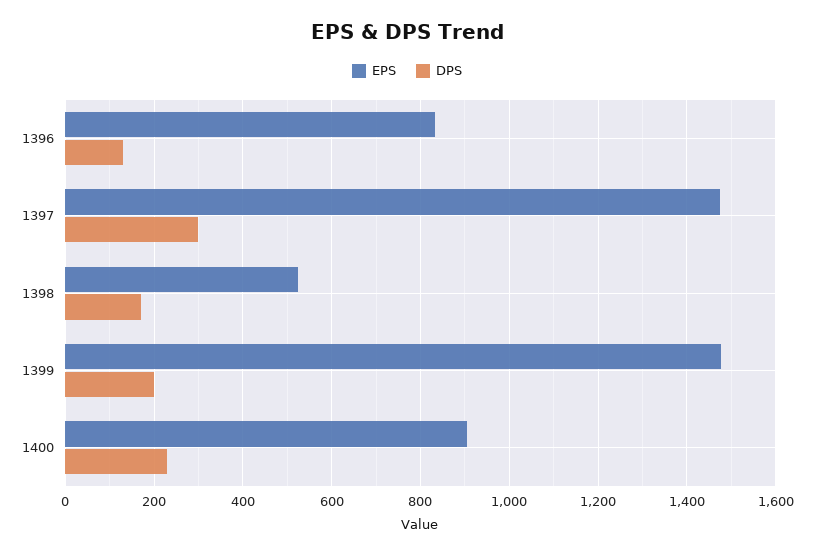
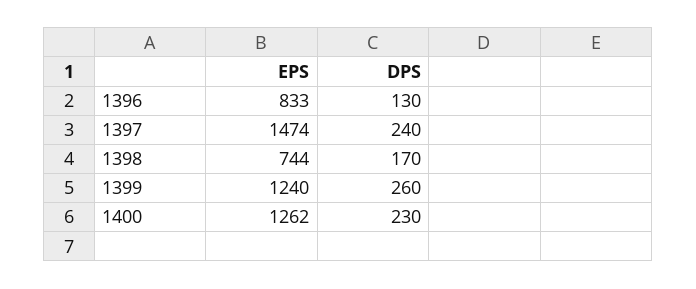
  {
    "EPS": {
      "1396": 833,
      "1397": 1474,
-     "1398": 520,
+     "1398": 744,
-     "1399": 1480,
+     "1399": 1240,
-     "1400": 900
+     "1400": 1262
    },
    "DPS": {
      "1396": 130,
-     "1397": 300,
+     "1397": 240,
      "1398": 170,
-     "1399": 200,
+     "1399": 260,
      "1400": 230
    }
  }

